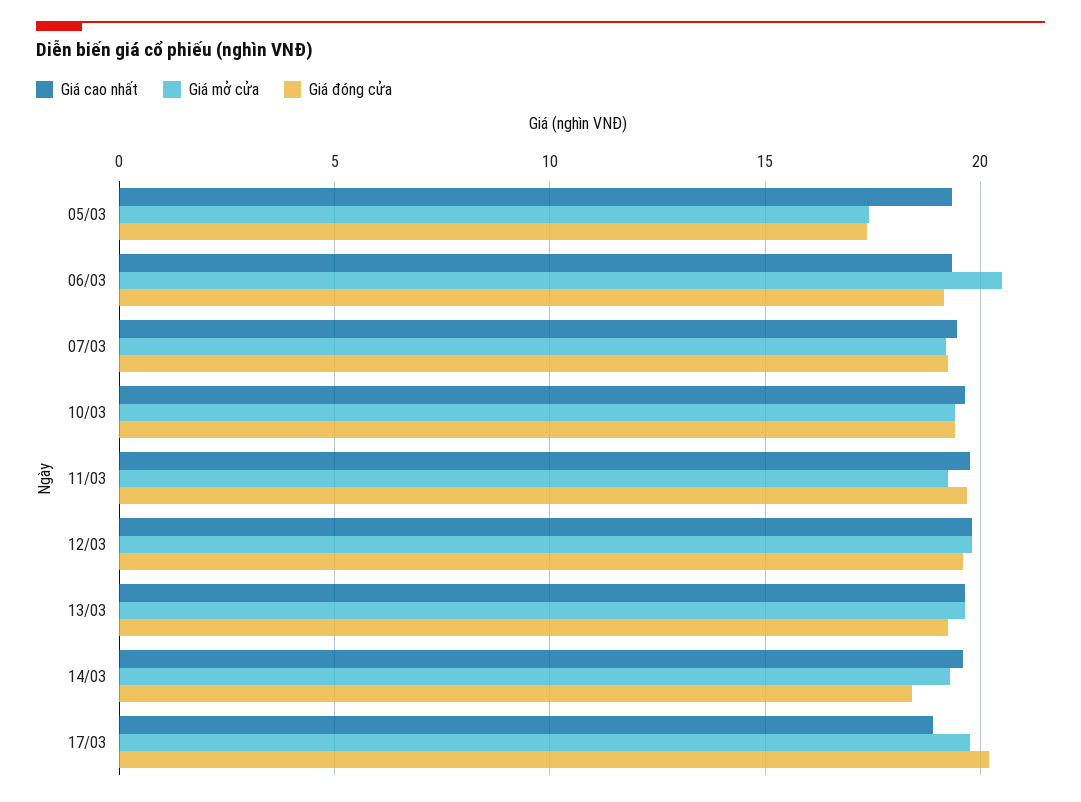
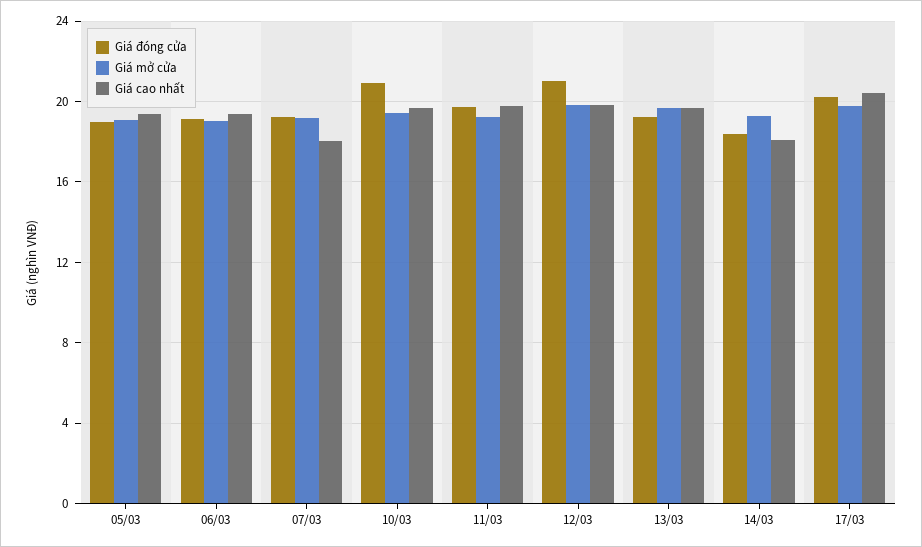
  {
    "Giá cao nhất": {
      "05/03": 19.5,
      "06/03": 19.5,
-     "07/03": 19.5,
+     "07/03": 18,
      "10/03": 19.5,
      "11/03": 20,
      "12/03": 20,
      "13/03": 19.5,
-     "14/03": 19.5,
+     "14/03": 18,
-     "17/03": 19
+     "17/03": 20.5
    },
    "Giá mở cửa": {
-     "05/03": 17.5,
+     "05/03": 19,
-     "06/03": 20.5,
+     "06/03": 19,
      "07/03": 19,
      "10/03": 19.5,
      "11/03": 19.5,
      "12/03": 20,
      "13/03": 19.5,
      "14/03": 19.5,
      "17/03": 20
    },
    "Giá đóng cửa": {
-     "05/03": 17.5,
+     "05/03": 19,
      "06/03": 19,
      "07/03": 19.5,
-     "10/03": 19.5,
+     "10/03": 21,
      "11/03": 19.5,
-     "12/03": 19.5,
+     "12/03": 21,
      "13/03": 19.5,
      "14/03": 18.5,
      "17/03": 20
    }
  }

